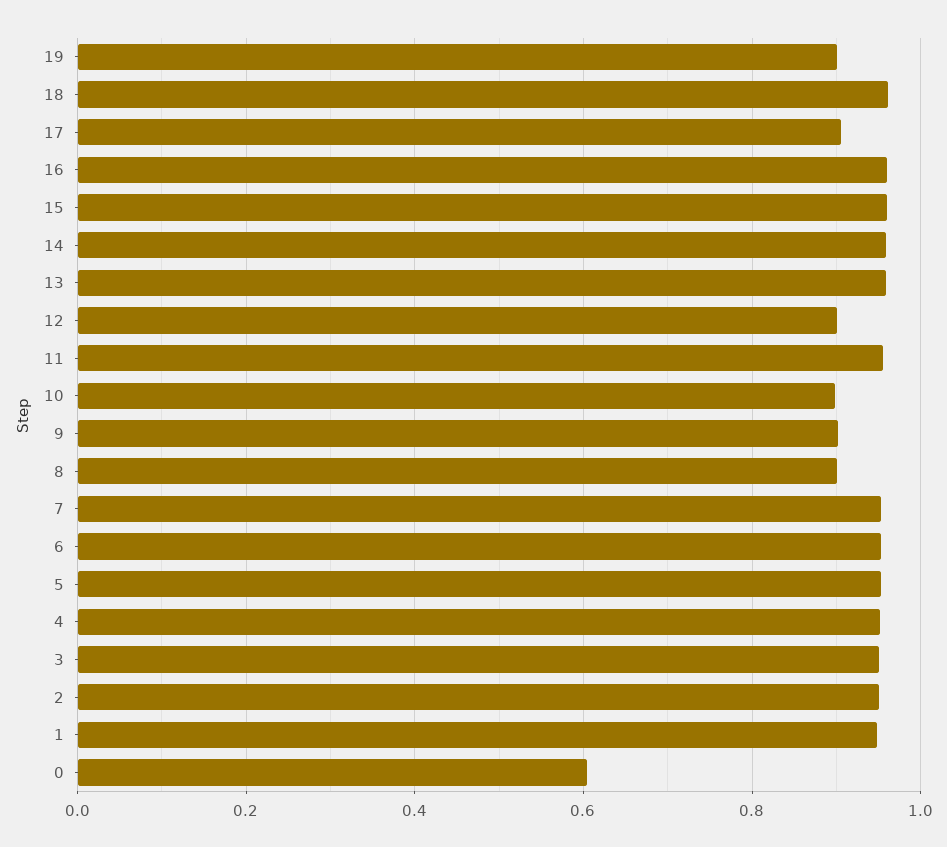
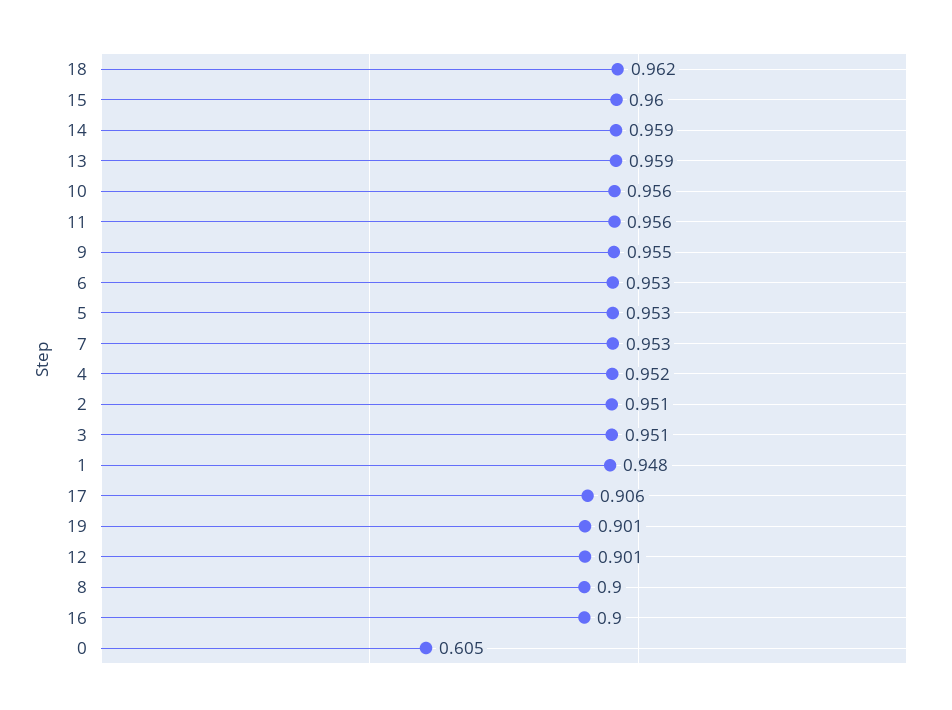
  {
    "19": 0.901,
    "18": 0.962,
    "17": 0.906,
-   "16": 0.96,
+   "16": 0.9,
    "15": 0.96,
    "14": 0.959,
    "13": 0.959,
    "12": 0.901,
    "11": 0.956,
-   "10": 0.9,
+   "10": 0.956,
-   "9": 0.9,
+   "9": 0.955,
    "8": 0.9,
    "7": 0.953,
    "6": 0.953,
    "5": 0.953,
    "4": 0.952,
    "3": 0.951,
    "2": 0.951,
    "1": 0.948,
    "0": 0.605
  }

